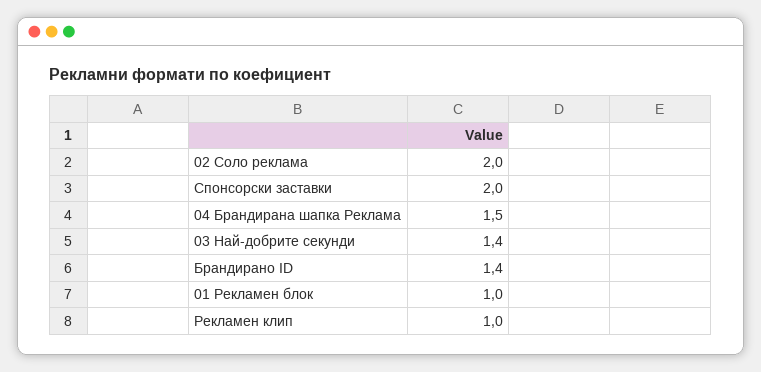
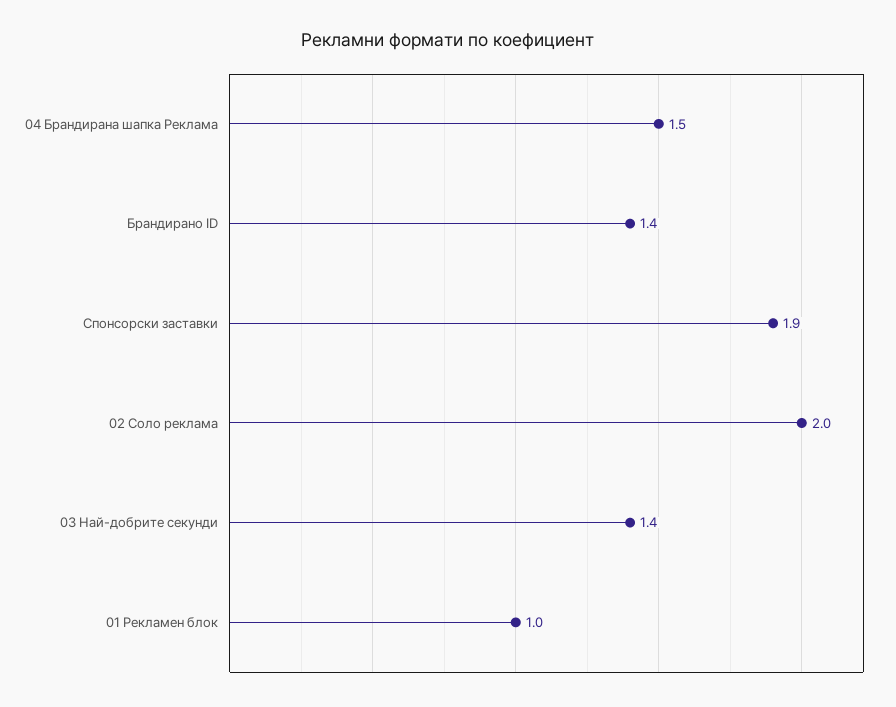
  {
    "02 Соло реклама": 2,
-   "Спонсорски заставки": 2,
+   "Спонсорски заставки": 1.9,
    "04 Брандирана шапка Реклама": 1.5,
    "03 Най-добрите секунди": 1.4,
    "Брандирано ID": 1.4,
-   "01 Рекламен блок": 1,
+   "01 Рекламен блок": 1
-   "Рекламен клип": 1
  }

